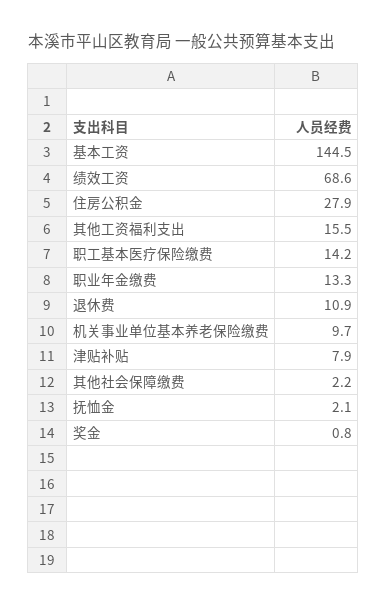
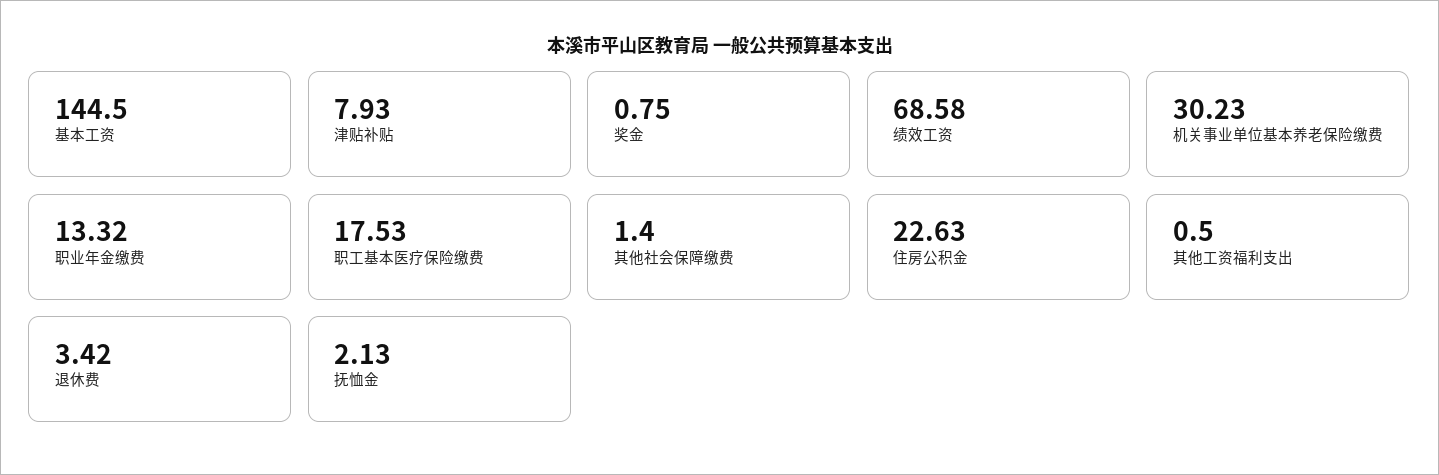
  {
    "基本工资": 144.5,
    "绩效工资": 68.58,
-   "住房公积金": 27.9,
+   "住房公积金": 22.63,
-   "其他工资福利支出": 15.5,
+   "其他工资福利支出": 0.5,
-   "职工基本医疗保险缴费": 14.2,
+   "职工基本医疗保险缴费": 17.53,
    "职业年金缴费": 13.32,
-   "退休费": 10.9,
+   "退休费": 3.42,
-   "机关事业单位基本养老保险缴费": 9.7,
+   "机关事业单位基本养老保险缴费": 30.23,
    "津贴补贴": 7.93,
-   "其他社会保障缴费": 2.2,
+   "其他社会保障缴费": 1.4,
    "抚恤金": 2.13,
    "奖金": 0.75
  }

